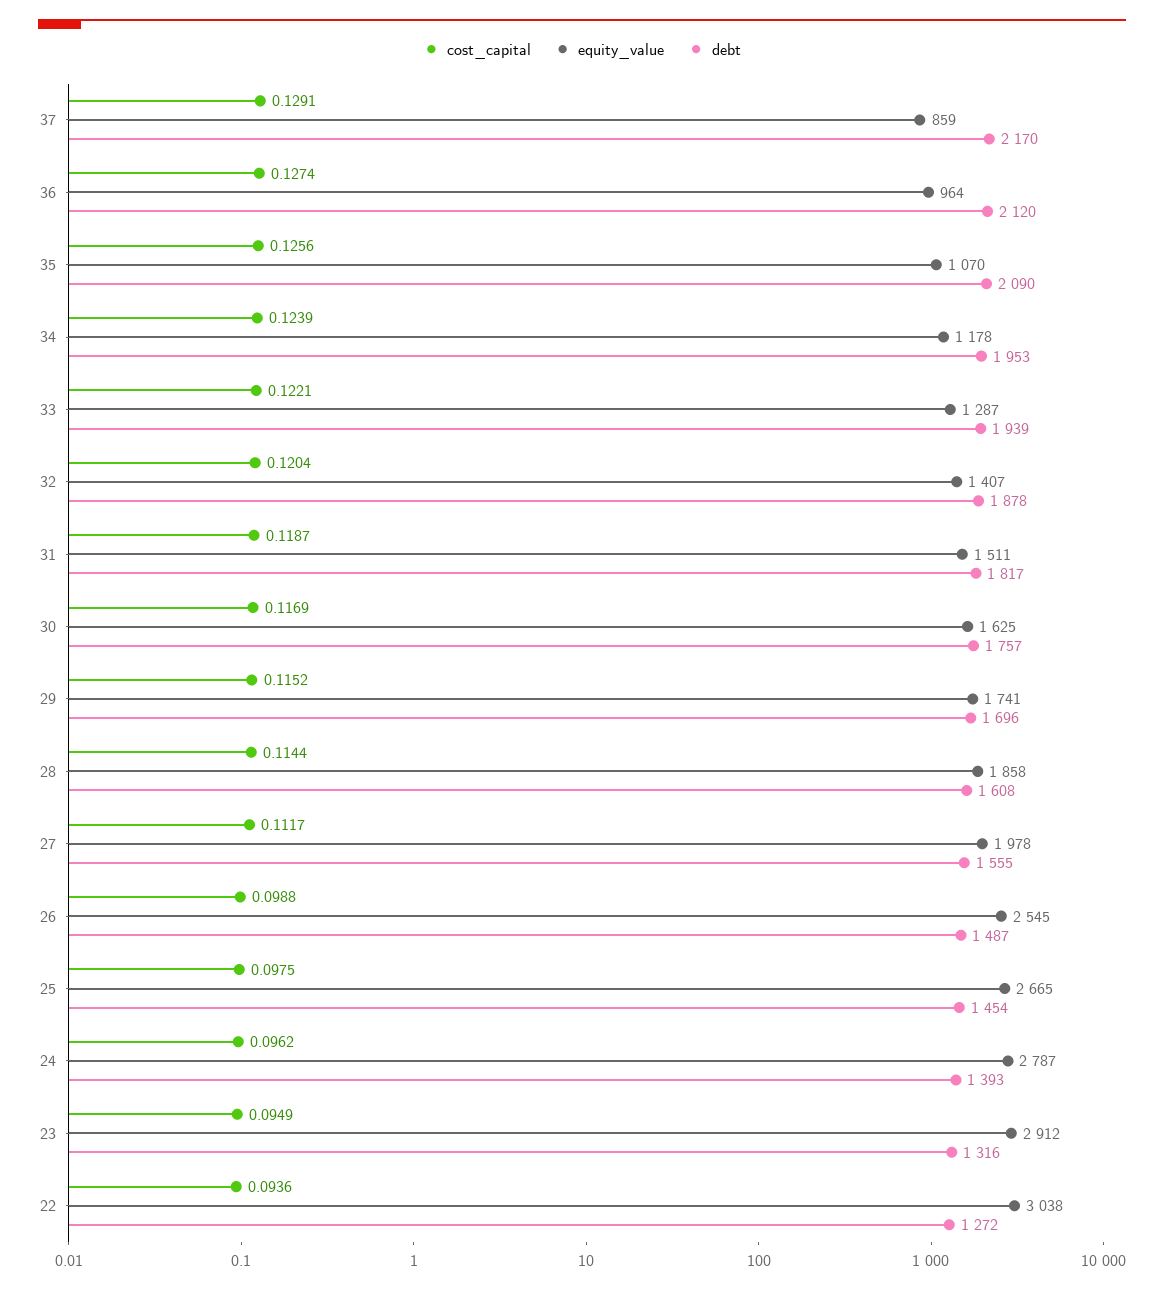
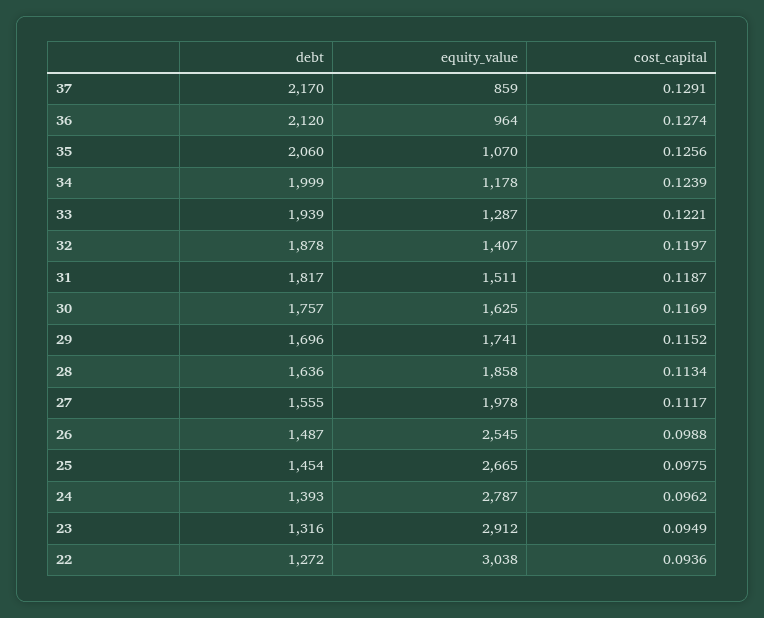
  {
    "cost_capital": {
      "37": 0.1291,
      "36": 0.1274,
      "35": 0.1256,
      "34": 0.1239,
      "33": 0.1221,
-     "32": 0.1204,
+     "32": 0.1197,
      "31": 0.1187,
      "30": 0.1169,
      "29": 0.1152,
-     "28": 0.1144,
+     "28": 0.1134,
      "27": 0.1117,
      "26": 0.0988,
      "25": 0.0975,
      "24": 0.0962,
      "23": 0.0949,
      "22": 0.0936
    },
    "equity_value": {
      "37": 859,
      "36": 964,
      "35": 1070,
      "34": 1178,
      "33": 1287,
      "32": 1407,
      "31": 1511,
      "30": 1625,
      "29": 1741,
      "28": 1858,
      "27": 1978,
      "26": 2545,
      "25": 2665,
      "24": 2787,
      "23": 2912,
      "22": 3038
    },
    "debt": {
      "37": 2170,
      "36": 2120,
-     "35": 2090,
+     "35": 2060,
-     "34": 1953,
+     "34": 1999,
      "33": 1939,
      "32": 1878,
      "31": 1817,
      "30": 1757,
      "29": 1696,
-     "28": 1608,
+     "28": 1636,
      "27": 1555,
      "26": 1487,
      "25": 1454,
      "24": 1393,
      "23": 1316,
      "22": 1272
    }
  }

